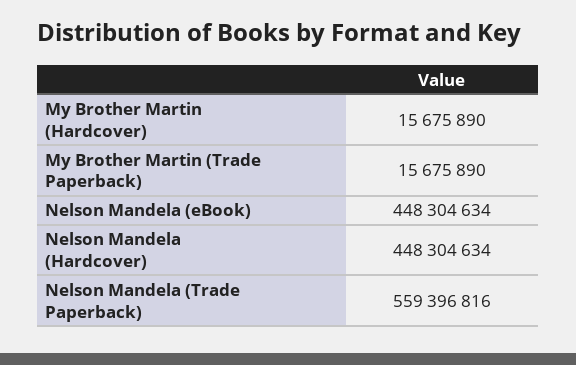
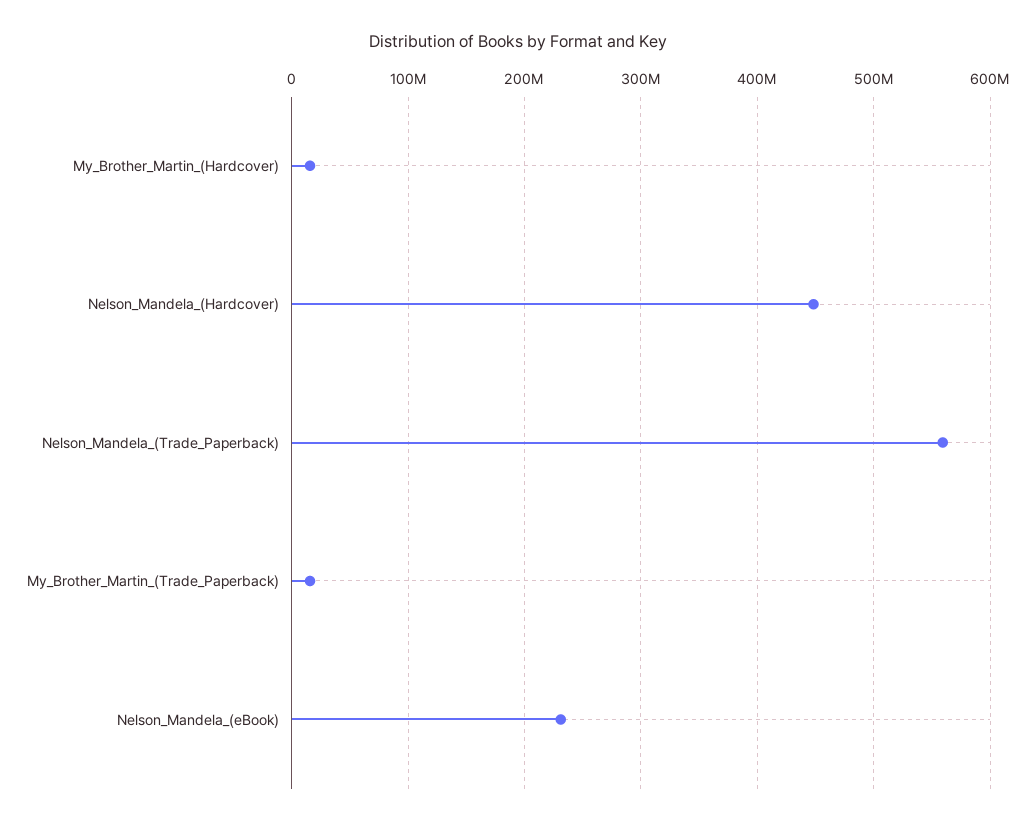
  {
    "My Brother Martin (Hardcover)": 15675890,
    "My Brother Martin (Trade Paperback)": 15675890,
-   "Nelson Mandela (eBook)": 448304634,
+   "Nelson Mandela (eBook)": 230000000,
    "Nelson Mandela (Hardcover)": 448304634,
    "Nelson Mandela (Trade Paperback)": 559396816
  }

